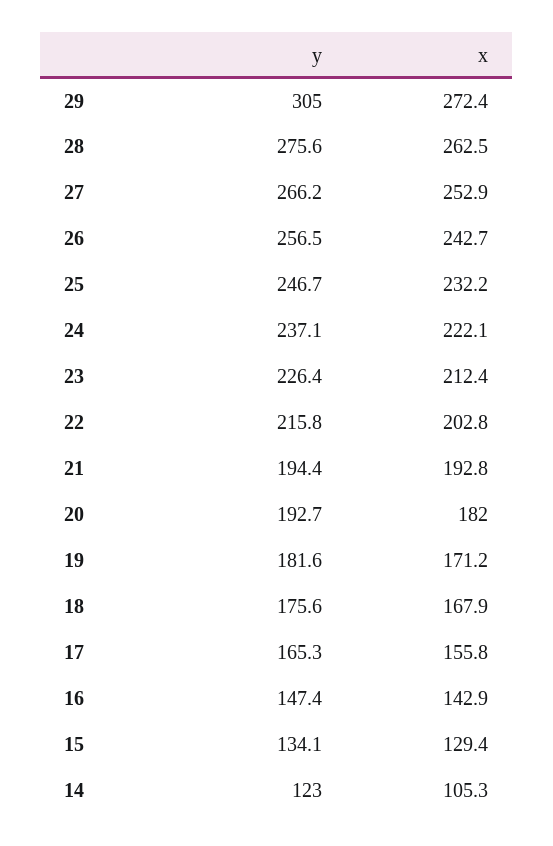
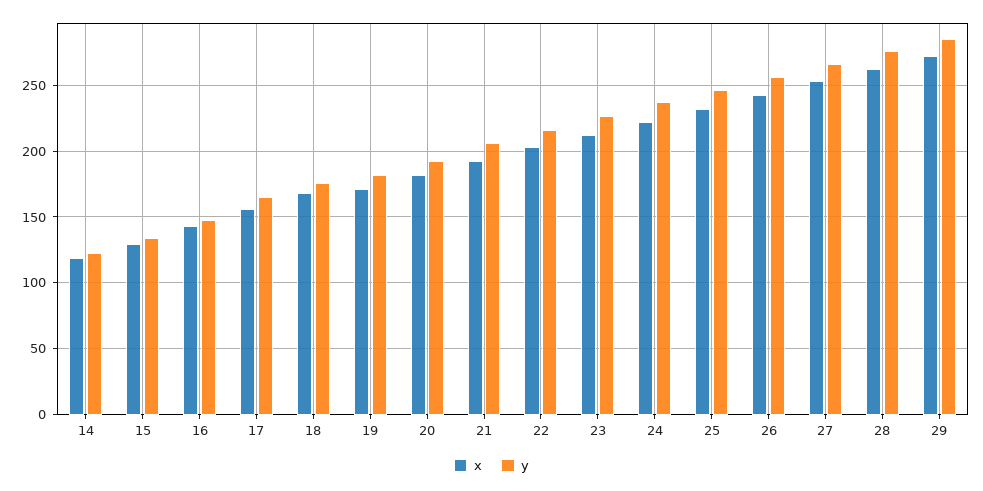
  {
    "y": {
-     "29": 305,
+     "29": 285,
      "28": 275.6,
      "27": 266.2,
      "26": 256.5,
      "25": 246.7,
      "24": 237.1,
      "23": 226.4,
      "22": 215.8,
-     "21": 194.4,
+     "21": 205,
      "20": 192.7,
      "19": 181.6,
      "18": 175.6,
      "17": 165.3,
      "16": 147.4,
      "15": 134.1,
      "14": 123
    },
    "x": {
      "29": 272.4,
      "28": 262.5,
      "27": 252.9,
      "26": 242.7,
      "25": 232.2,
      "24": 222.1,
      "23": 212.4,
      "22": 202.8,
      "21": 192.8,
      "20": 182,
      "19": 171.2,
      "18": 167.9,
      "17": 155.8,
      "16": 142.9,
      "15": 129.4,
-     "14": 105.3
+     "14": 120
    }
  }

